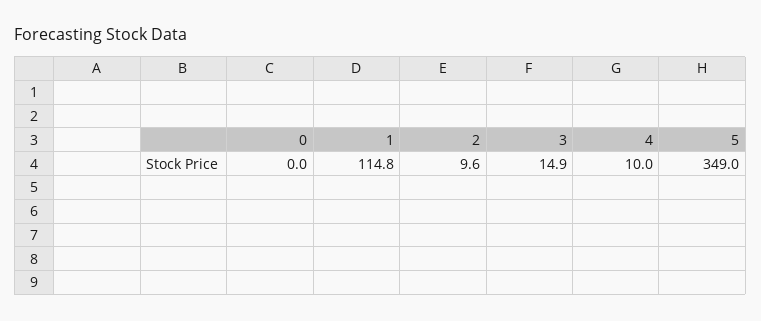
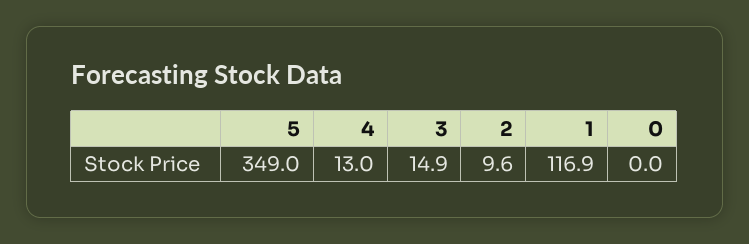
  {
    "0": 0,
-   "1": 114.8,
+   "1": 116.9,
    "2": 9.6,
    "3": 14.9,
-   "4": 10,
+   "4": 13,
    "5": 349
  }

